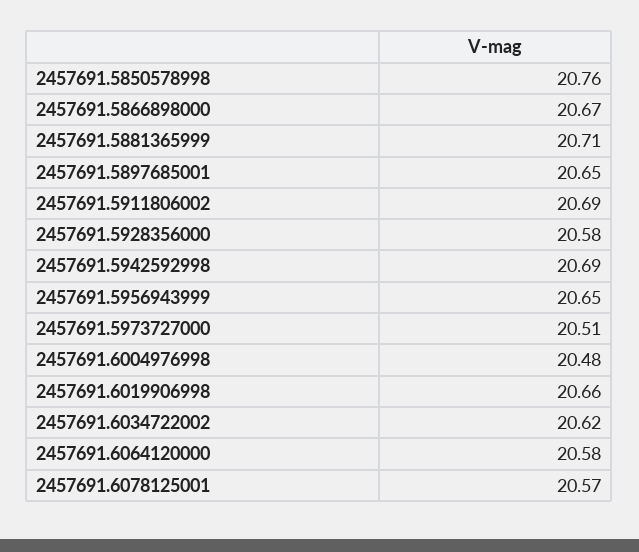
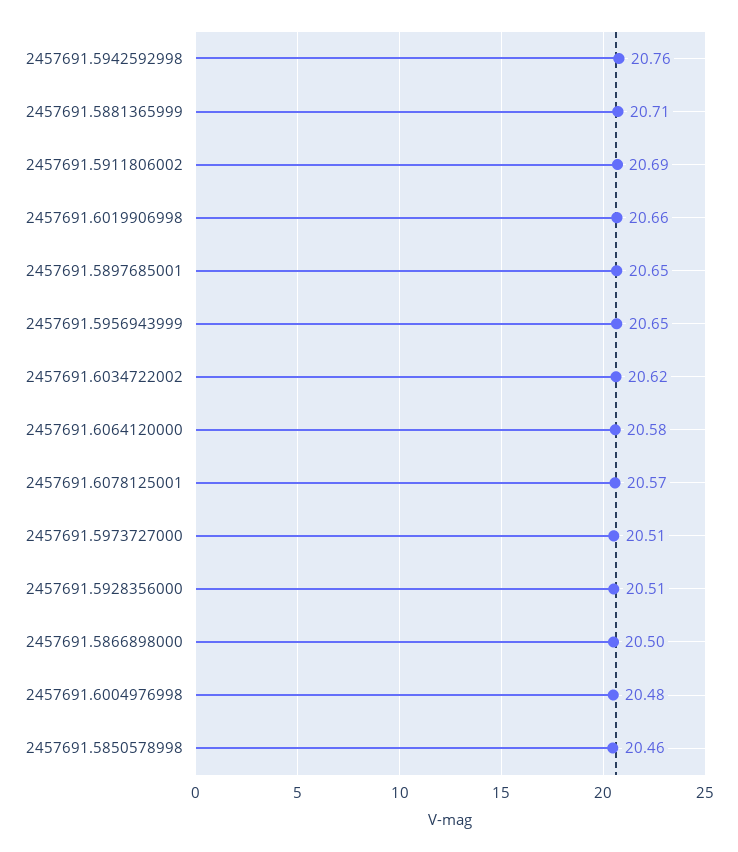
  {
-   "2457691.5850578998": 20.76,
+   "2457691.5850578998": 20.46,
-   "2457691.5866898000": 20.67,
+   "2457691.5866898000": 20.5,
    "2457691.5881365999": 20.71,
    "2457691.5897685001": 20.65,
    "2457691.5911806002": 20.69,
-   "2457691.5928356000": 20.58,
+   "2457691.5928356000": 20.51,
-   "2457691.5942592998": 20.69,
+   "2457691.5942592998": 20.76,
    "2457691.5956943999": 20.65,
    "2457691.5973727000": 20.51,
    "2457691.6004976998": 20.48,
    "2457691.6019906998": 20.66,
    "2457691.6034722002": 20.62,
    "2457691.6064120000": 20.58,
    "2457691.6078125001": 20.57
  }

